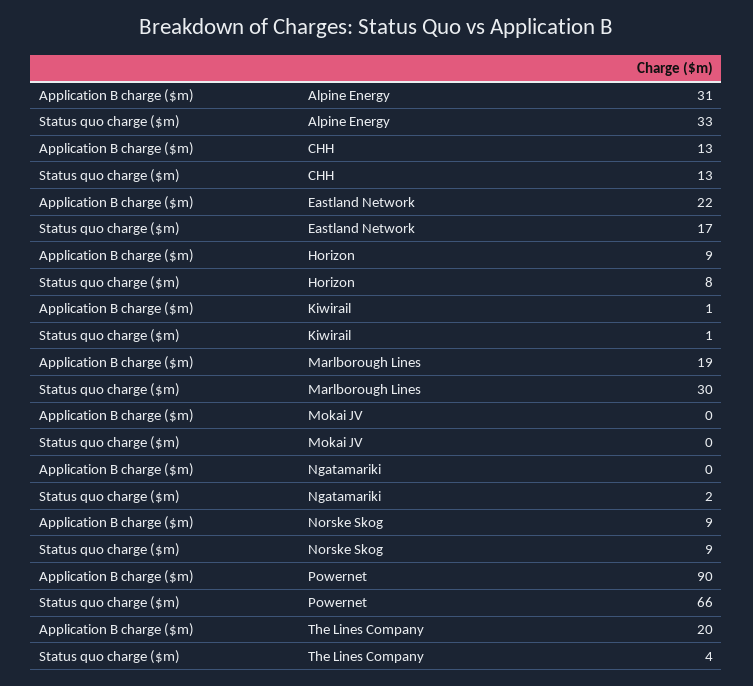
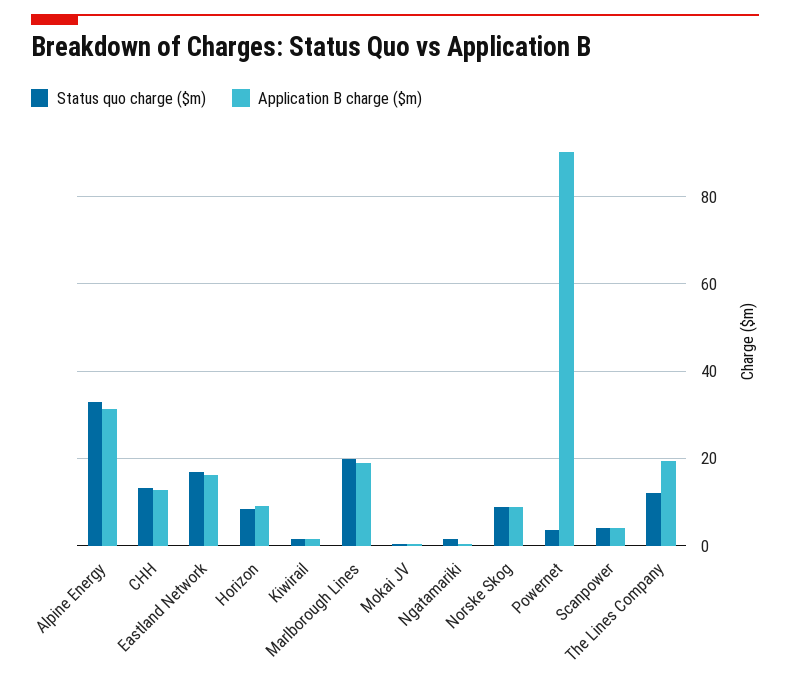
  {
    "Application B charge ($m)": {
      "Alpine Energy": 31,
      "CHH": 13,
-     "Eastland Network": 22,
+     "Eastland Network": 16,
      "Horizon": 9,
      "Kiwirail": 1,
      "Marlborough Lines": 19,
      "Mokai JV": 0,
      "Ngatamariki": 0,
      "Norske Skog": 9,
      "Powernet": 90,
-     "The Lines Company": 20
+     "The Lines Company": 20,
+     "Scanpower": 4
    },
    "Status quo charge ($m)": {
      "Alpine Energy": 33,
      "CHH": 13,
      "Eastland Network": 17,
      "Horizon": 8,
      "Kiwirail": 1,
-     "Marlborough Lines": 30,
+     "Marlborough Lines": 20,
      "Mokai JV": 0,
      "Ngatamariki": 2,
      "Norske Skog": 9,
-     "Powernet": 66,
+     "Powernet": 4,
-     "The Lines Company": 4
+     "The Lines Company": 12,
+     "Scanpower": 4
    }
  }

